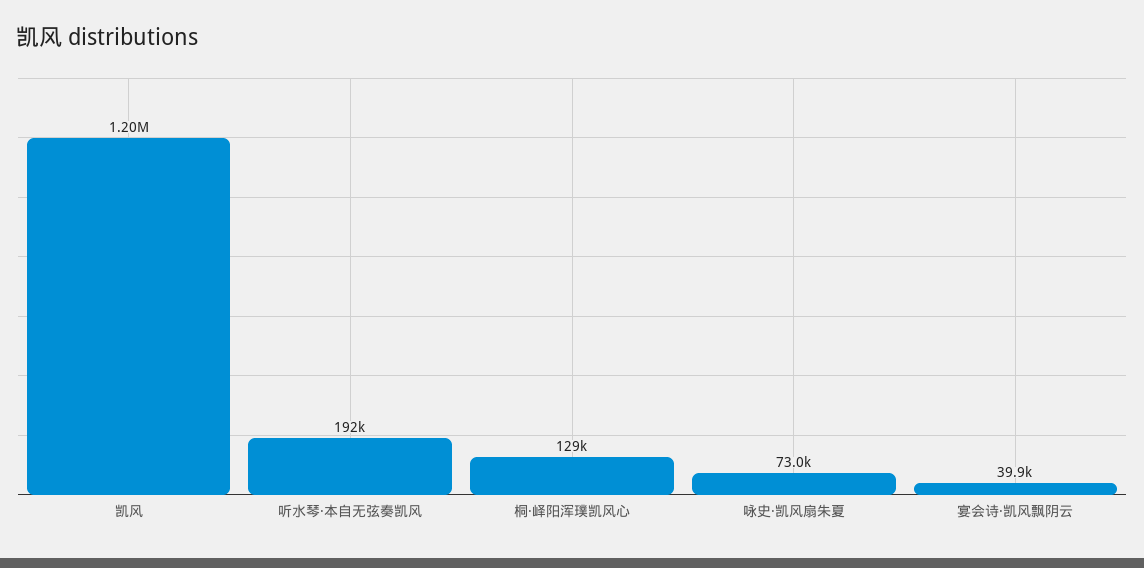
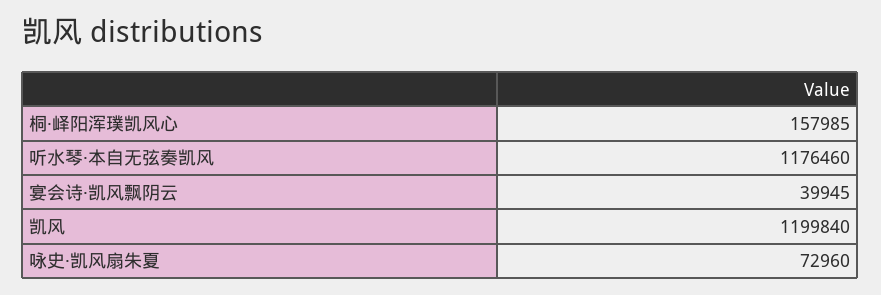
  {
    "凯风": 1199840,
-   "听水琴·本自无弦奏凯风": 192000,
+   "听水琴·本自无弦奏凯风": 1176460,
-   "桐·峄阳浑璞凯风心": 129000,
+   "桐·峄阳浑璞凯风心": 157985,
    "咏史·凯风扇朱夏": 72960,
    "宴会诗·凯风飘阴云": 39945
  }

